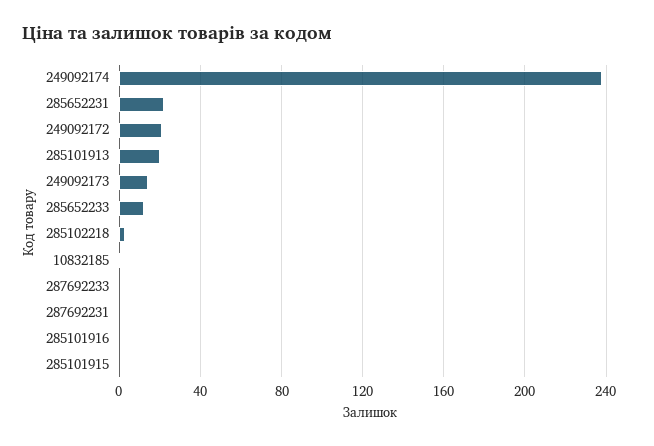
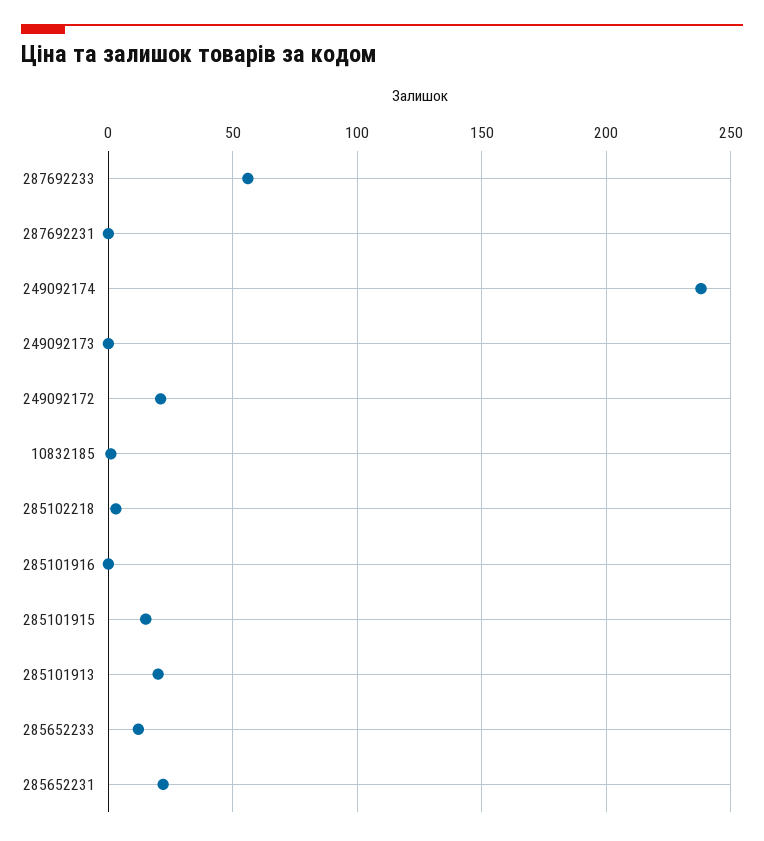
  {
    "249092174": 240,
    "285652231": 20,
    "249092172": 20,
    "285101913": 20,
-   "249092173": 15,
+   "249092173": 0,
    "285652233": 10,
    "285102218": 5,
    "10832185": 0,
-   "287692233": 0,
+   "287692233": 55,
    "287692231": 0,
    "285101916": 0,
-   "285101915": 0
+   "285101915": 15
  }

